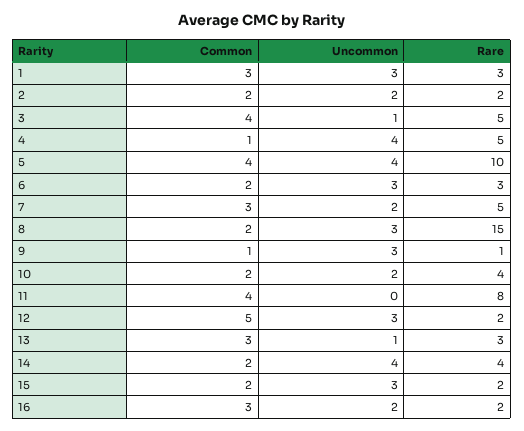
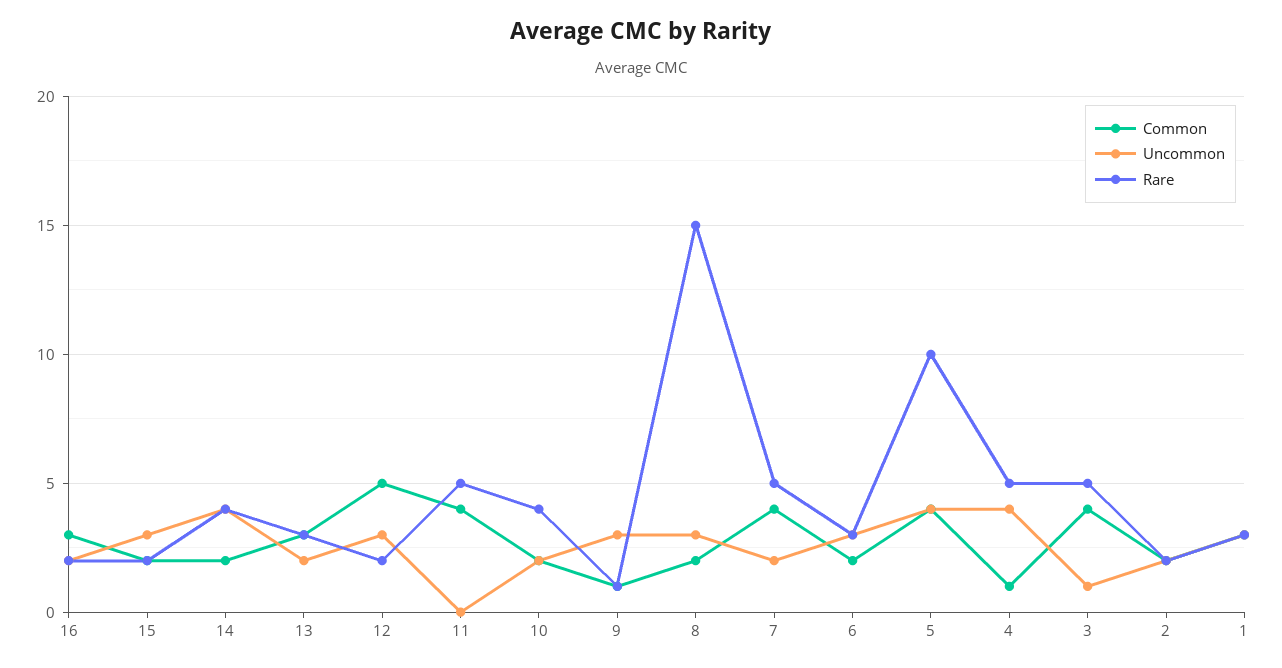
  {
    "Common": {
      "1": 3,
      "2": 2,
      "3": 4,
      "4": 1,
      "5": 4,
      "6": 2,
-     "7": 3,
+     "7": 4,
      "8": 2,
      "9": 1,
      "10": 2,
      "11": 4,
      "12": 5,
      "13": 3,
      "14": 2,
      "15": 2,
      "16": 3
    },
    "Uncommon": {
      "1": 3,
      "2": 2,
      "3": 1,
      "4": 4,
      "5": 4,
      "6": 3,
      "7": 2,
      "8": 3,
      "9": 3,
      "10": 2,
      "11": 0,
      "12": 3,
-     "13": 1,
+     "13": 2,
      "14": 4,
      "15": 3,
      "16": 2
    },
    "Rare": {
      "1": 3,
      "2": 2,
      "3": 5,
      "4": 5,
      "5": 10,
      "6": 3,
      "7": 5,
      "8": 15,
      "9": 1,
      "10": 4,
-     "11": 8,
+     "11": 5,
      "12": 2,
      "13": 3,
      "14": 4,
      "15": 2,
      "16": 2
    }
  }

